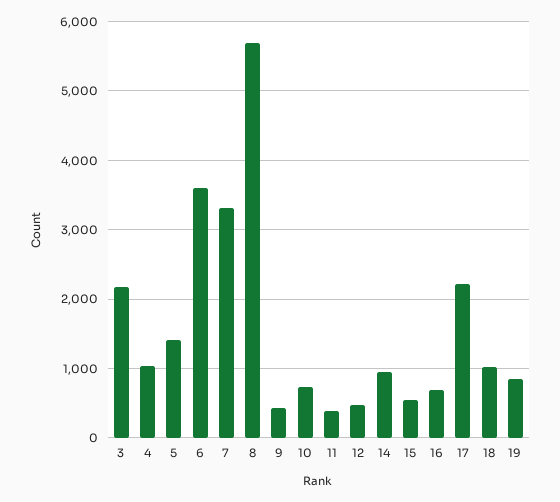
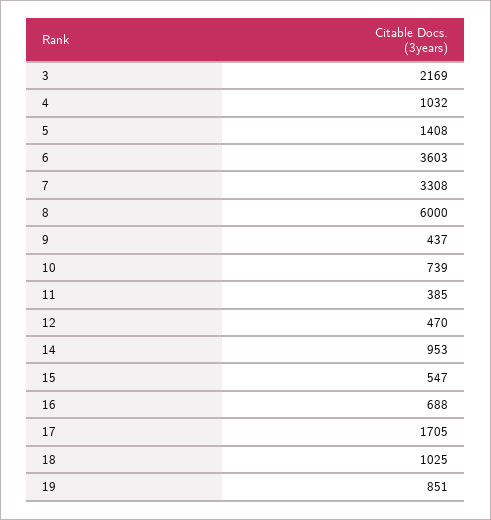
  {
    "3": 2169,
    "4": 1032,
    "5": 1408,
    "6": 3603,
    "7": 3308,
-   "8": 5700,
+   "8": 6000,
    "9": 437,
    "10": 739,
    "11": 385,
    "12": 470,
    "14": 953,
    "15": 547,
    "16": 688,
-   "17": 2200,
+   "17": 1705,
    "18": 1025,
    "19": 851
  }

